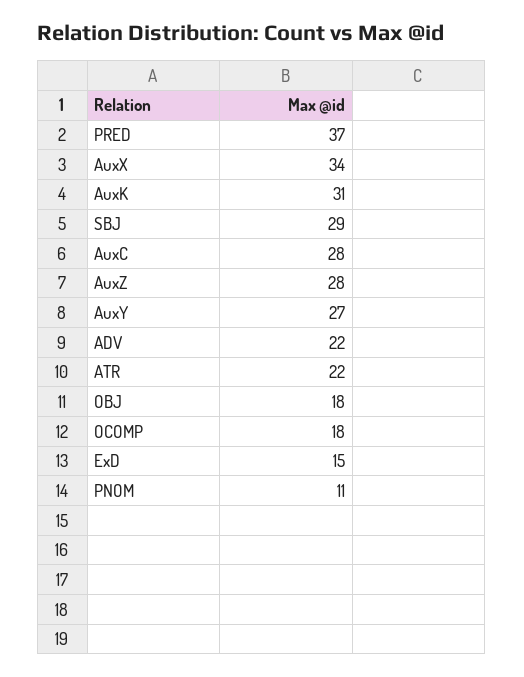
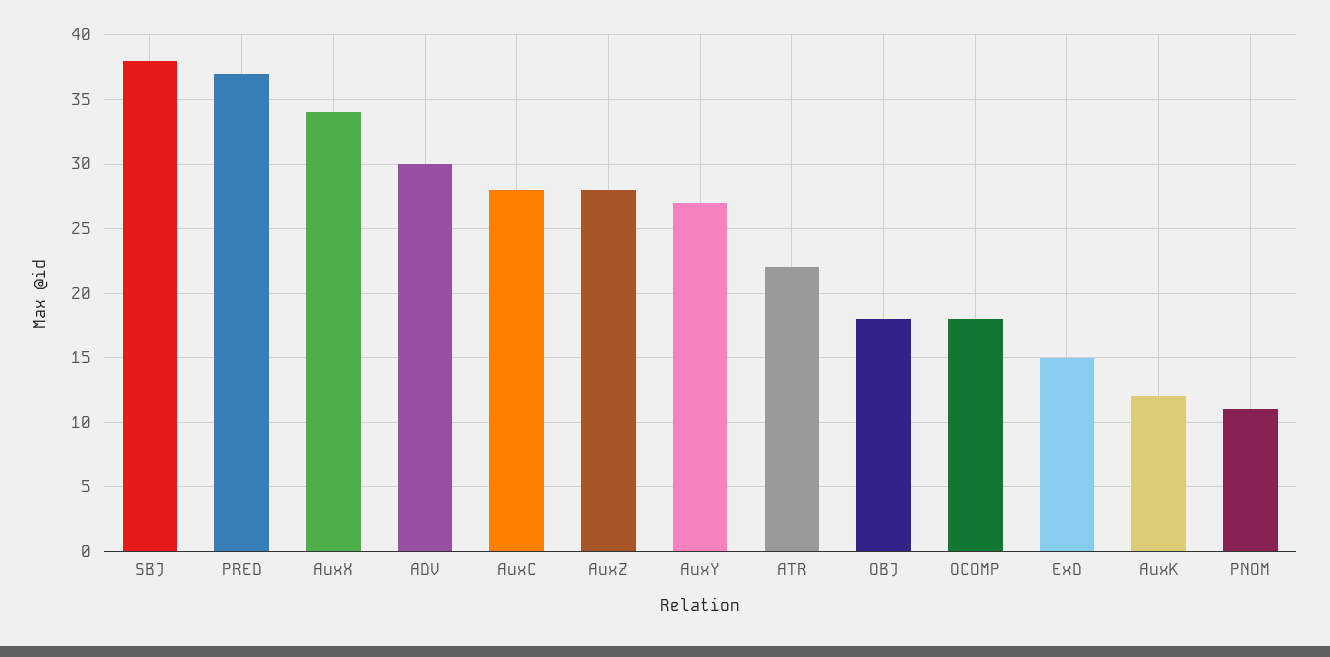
  {
    "PRED": 37,
    "AuxX": 34,
-   "AuxK": 31,
+   "AuxK": 12,
-   "SBJ": 29,
+   "SBJ": 38,
    "AuxC": 28,
    "AuxZ": 28,
    "AuxY": 27,
-   "ADV": 22,
+   "ADV": 30,
    "ATR": 22,
    "OBJ": 18,
    "OCOMP": 18,
    "ExD": 15,
    "PNOM": 11
  }

